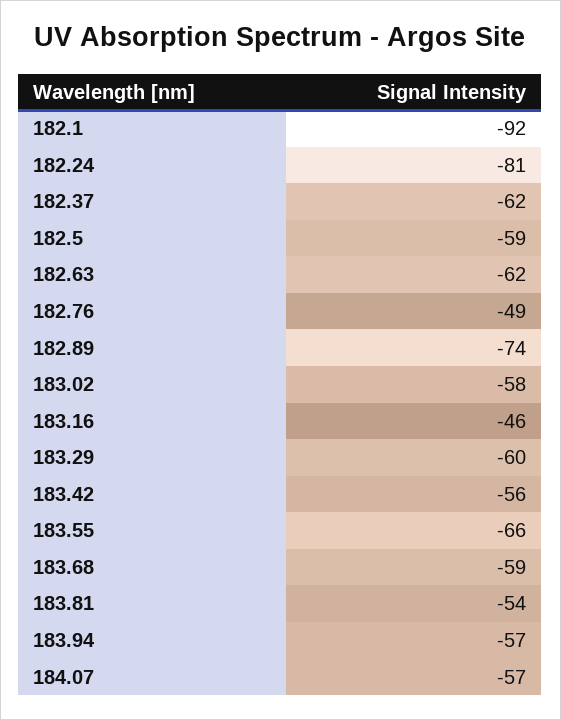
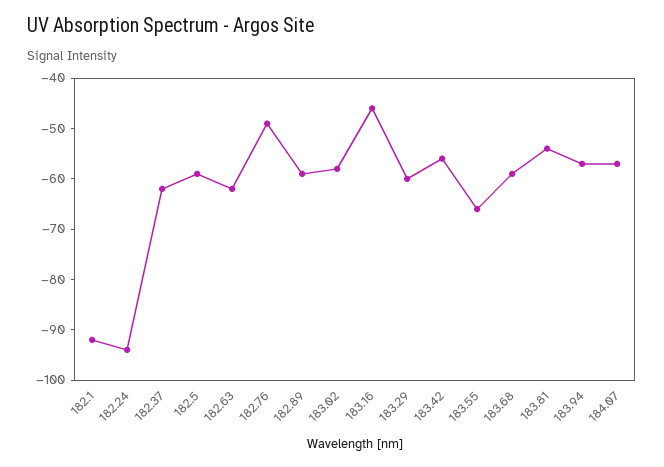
  {
    "182.1": -92,
-   "182.24": -81,
+   "182.24": -95,
    "182.37": -62,
    "182.5": -59,
    "182.63": -62,
    "182.76": -49,
-   "182.89": -74,
+   "182.89": -60,
    "183.02": -58,
    "183.16": -46,
    "183.29": -60,
    "183.42": -56,
    "183.55": -66,
    "183.68": -59,
    "183.81": -54,
    "183.94": -57,
    "184.07": -57
  }

